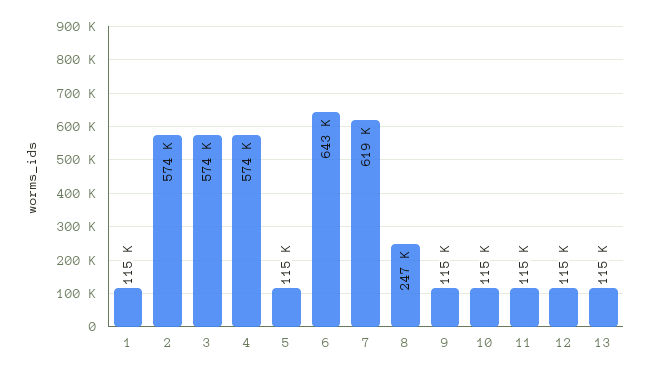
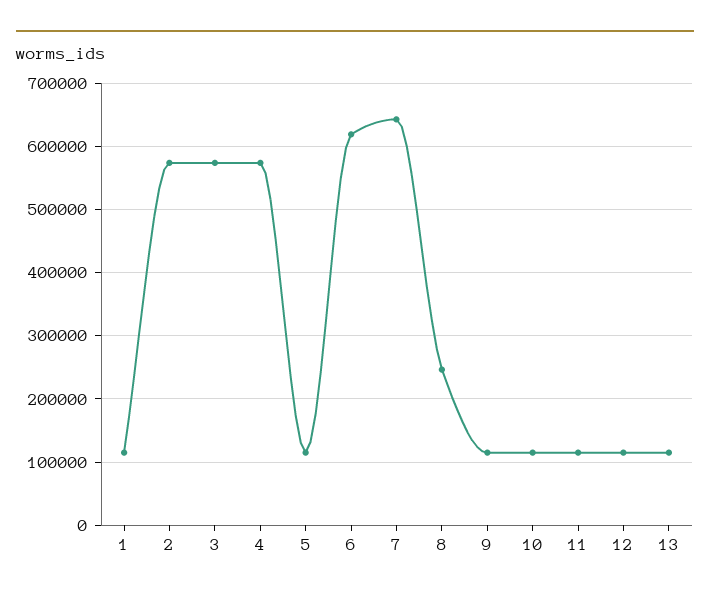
  {
    "1": 115000,
    "2": 574000,
    "3": 574000,
    "4": 574000,
    "5": 115000,
-   "6": 643000,
+   "6": 620000,
-   "7": 619000,
+   "7": 640000,
    "8": 247000,
    "9": 115000,
    "10": 115000,
    "11": 115000,
    "12": 115000,
    "13": 115000
  }

